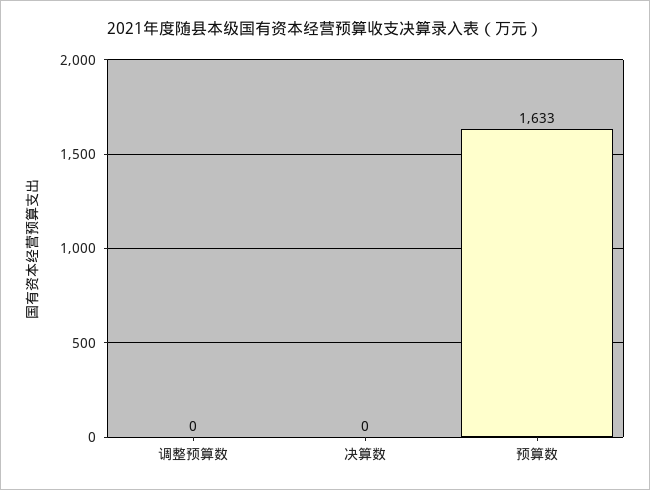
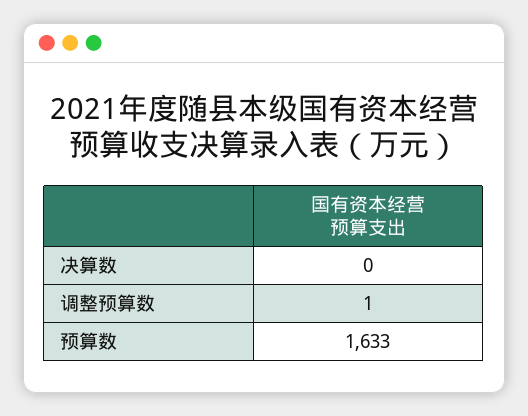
  {
-   "调整预算数": 0,
+   "调整预算数": 1,
    "决算数": 0,
    "预算数": 1633
  }

